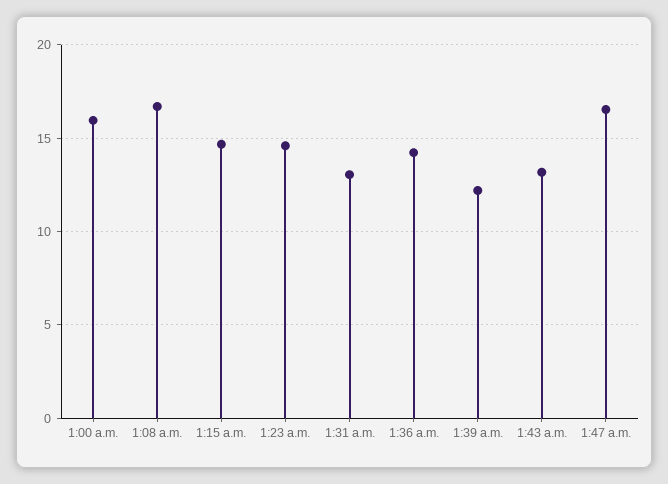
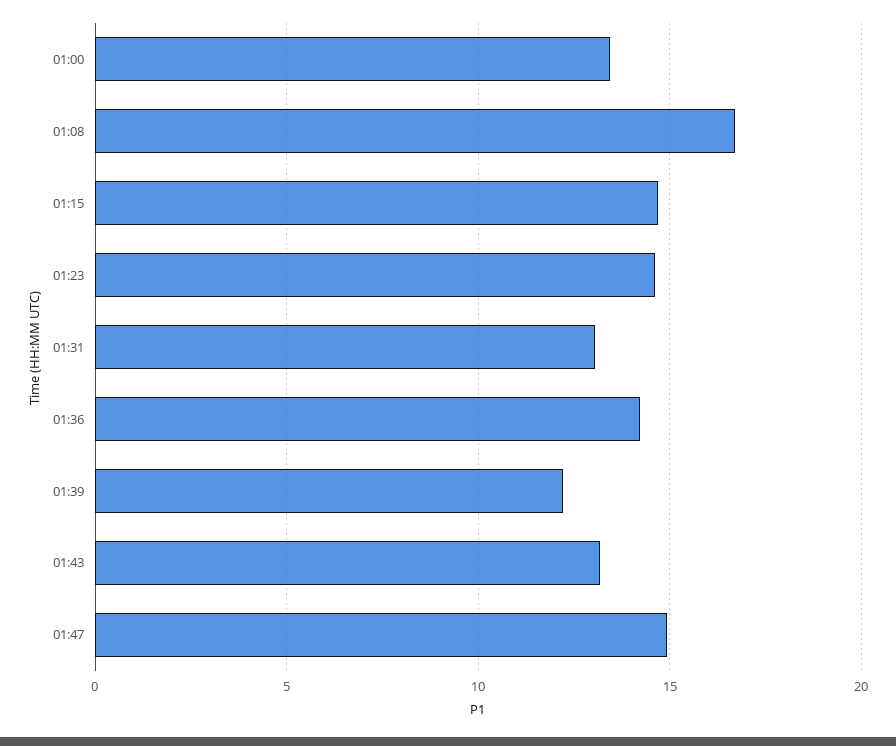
  {
-   "1:00 a.m.": 16,
+   "1:00 a.m.": 13.5,
    "1:08 a.m.": 16.5,
    "1:15 a.m.": 14.5,
    "1:23 a.m.": 14.5,
    "1:31 a.m.": 13,
    "1:36 a.m.": 14,
    "1:39 a.m.": 12,
    "1:43 a.m.": 13,
-   "1:47 a.m.": 16.5
+   "1:47 a.m.": 15
  }

